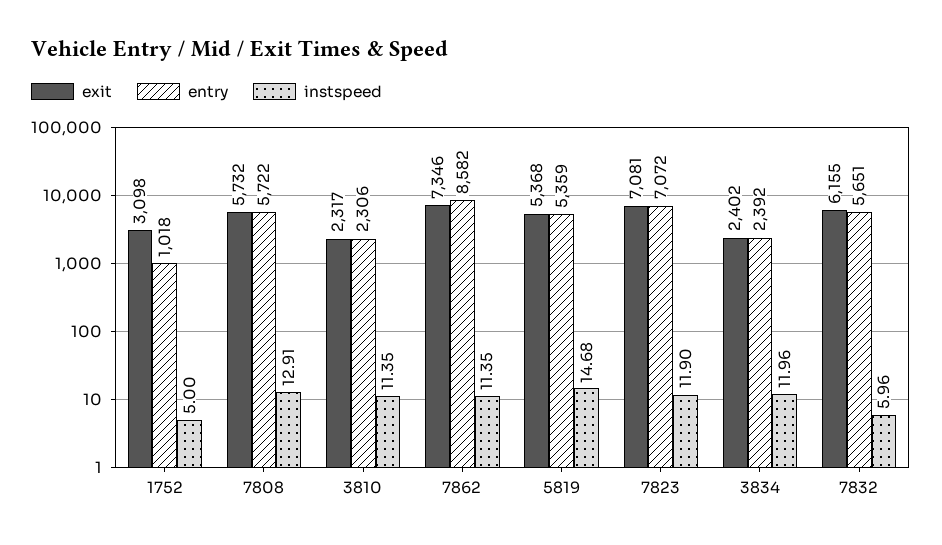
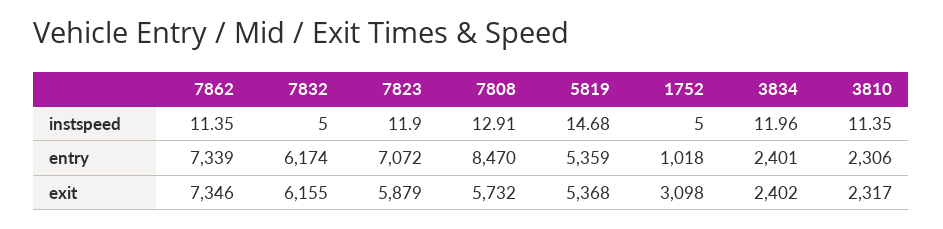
  {
    "exit": {
      "1752": 3098,
      "7808": 5732,
      "3810": 2317,
      "7862": 7346,
      "5819": 5368,
-     "7823": 7081,
+     "7823": 5879,
      "3834": 2402,
      "7832": 6155
    },
    "entry": {
      "1752": 1018,
-     "7808": 5722,
+     "7808": 8470,
      "3810": 2306,
-     "7862": 8582,
+     "7862": 7339,
      "5819": 5359,
      "7823": 7072,
-     "3834": 2392,
+     "3834": 2401,
-     "7832": 5651
+     "7832": 6174
    },
    "instspeed": {
      "1752": 5,
      "7808": 12.91,
      "3810": 11.35,
      "7862": 11.35,
      "5819": 14.68,
      "7823": 11.9,
      "3834": 11.96,
-     "7832": 5.96
+     "7832": 5
    }
  }

